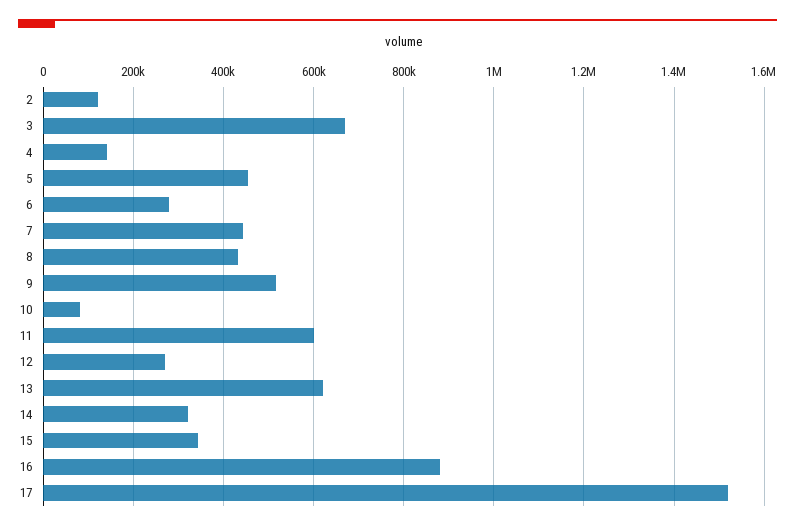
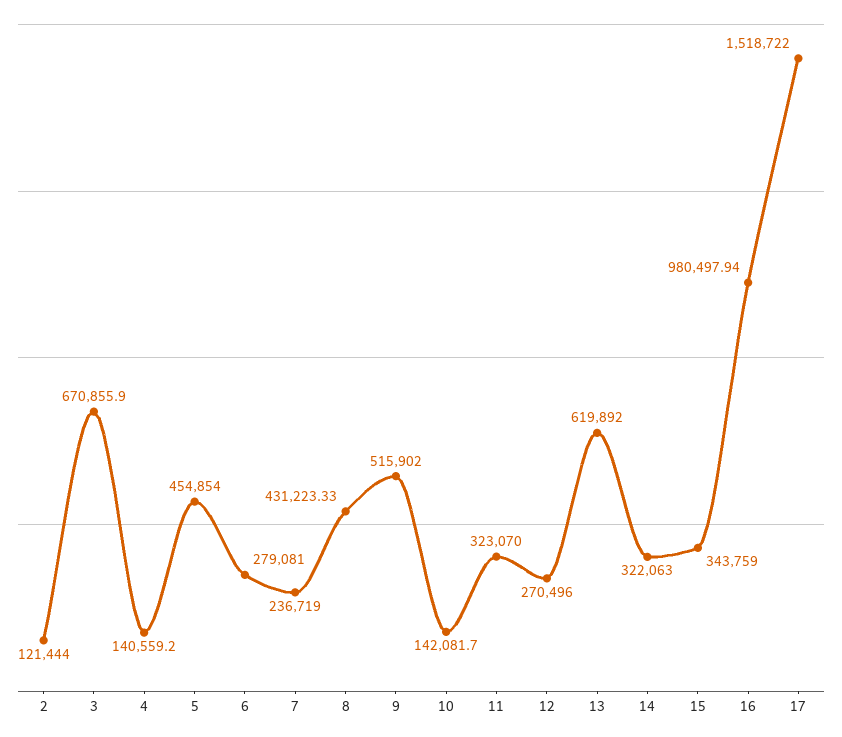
  {
    "2": 121444,
    "3": 670855.9,
    "4": 140559.2,
    "5": 454854,
    "6": 279081,
-   "7": 440000,
+   "7": 236719,
    "8": 431223.33,
    "9": 515902,
-   "10": 80000,
+   "10": 142081.7,
-   "11": 600000,
+   "11": 323070,
    "12": 270496,
    "13": 619892,
    "14": 322063,
    "15": 343759,
-   "16": 880000,
+   "16": 980497.94,
    "17": 1518722
  }

